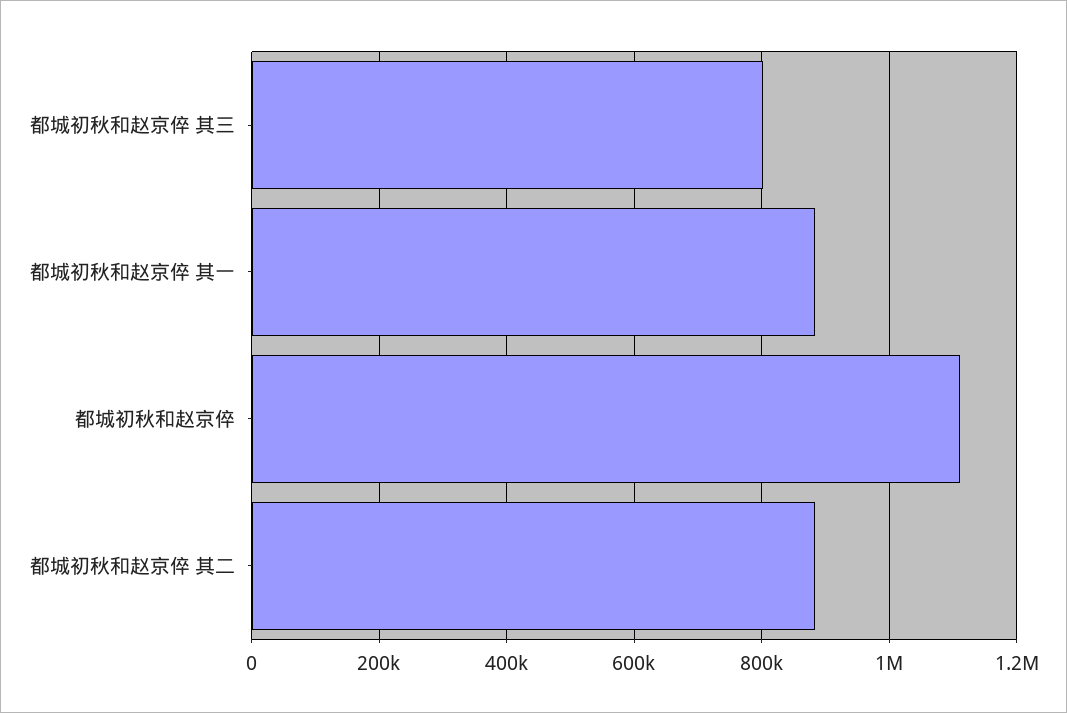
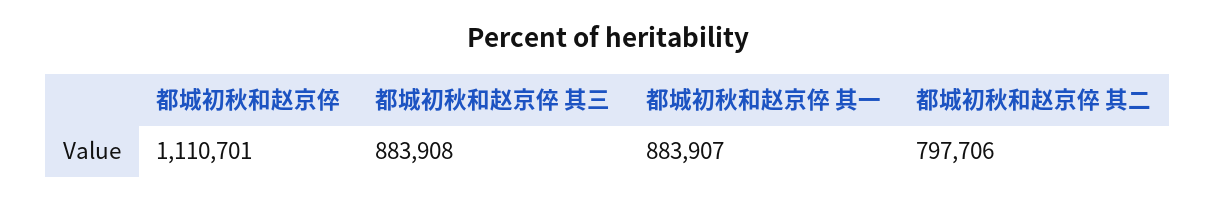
  {
-   "都城初秋和赵京倅 其三": 800000,
+   "都城初秋和赵京倅 其三": 883908,
    "都城初秋和赵京倅 其一": 883907,
    "都城初秋和赵京倅": 1110701,
-   "都城初秋和赵京倅 其二": 880000
+   "都城初秋和赵京倅 其二": 797706
  }

